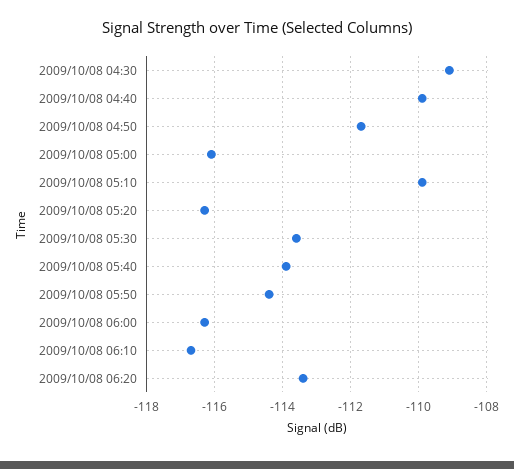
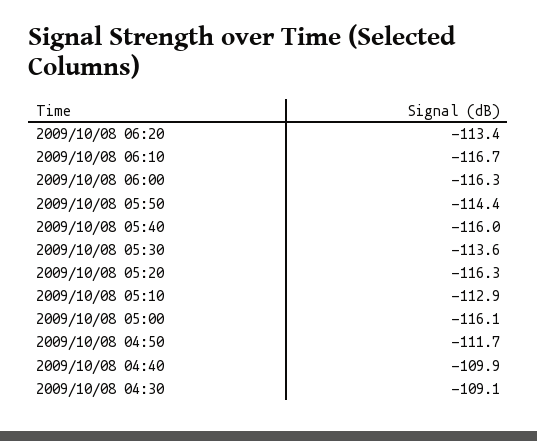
  {
    "2009/10/08 04:30": -109.1,
    "2009/10/08 04:40": -109.9,
    "2009/10/08 04:50": -111.7,
    "2009/10/08 05:00": -116.1,
-   "2009/10/08 05:10": -110,
+   "2009/10/08 05:10": -112.9,
    "2009/10/08 05:20": -116.3,
    "2009/10/08 05:30": -113.6,
-   "2009/10/08 05:40": -114,
+   "2009/10/08 05:40": -116,
    "2009/10/08 05:50": -114.4,
    "2009/10/08 06:00": -116.3,
    "2009/10/08 06:10": -116.7,
    "2009/10/08 06:20": -113.4
  }

